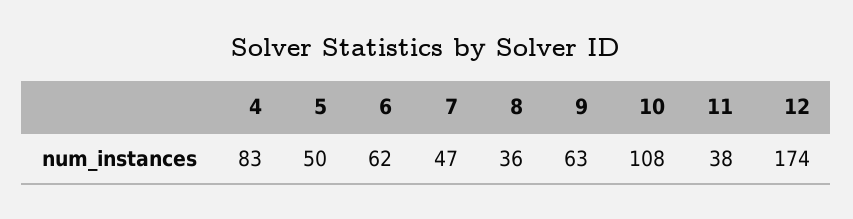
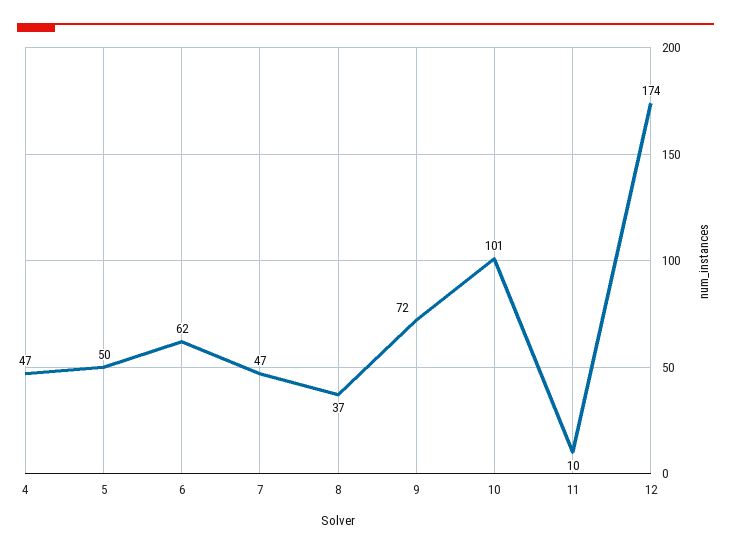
  {
-   "4": 83,
+   "4": 47,
    "5": 50,
    "6": 62,
    "7": 47,
-   "8": 36,
+   "8": 37,
-   "9": 63,
+   "9": 72,
-   "10": 108,
+   "10": 101,
-   "11": 38,
+   "11": 10,
    "12": 174
  }

